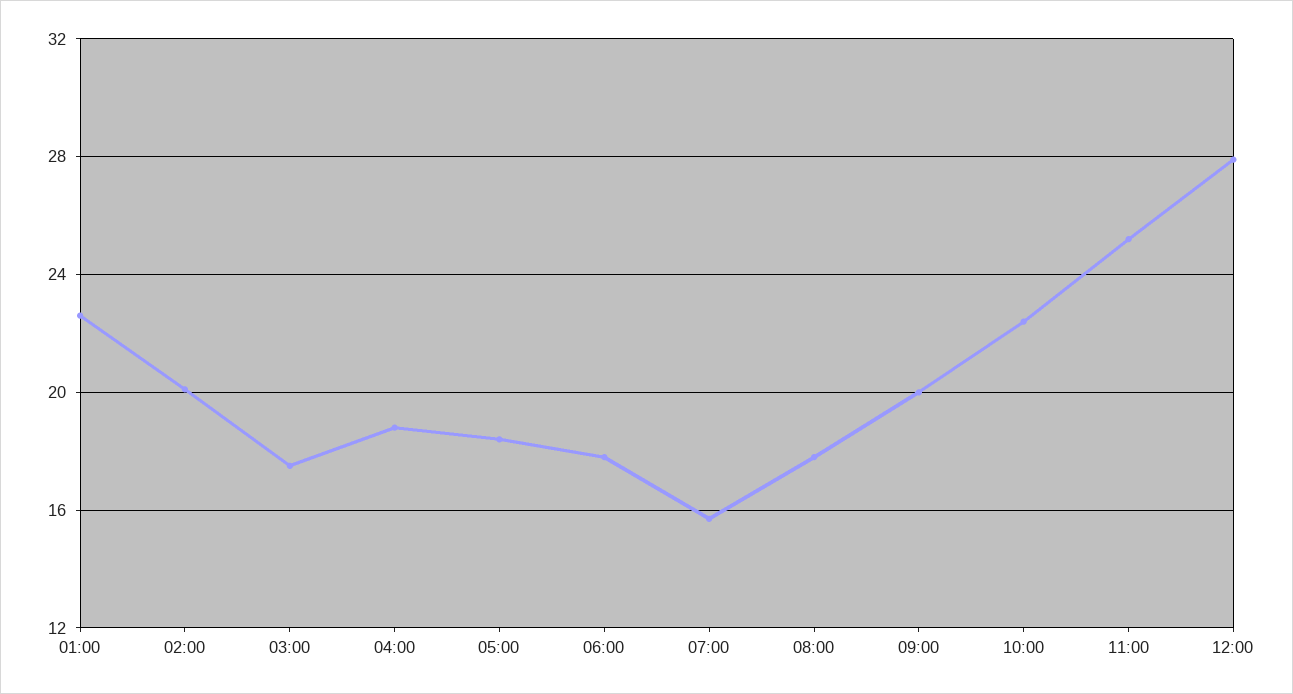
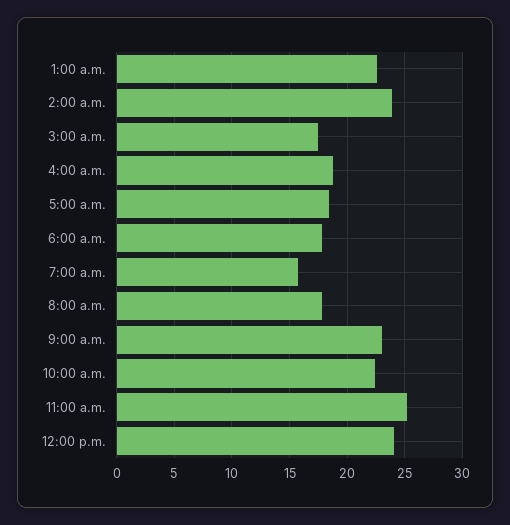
  {
    "01:00": 22.5,
-   "02:00": 20,
+   "02:00": 24,
    "03:00": 17.5,
    "04:00": 19,
    "05:00": 18.5,
    "06:00": 18,
    "07:00": 15.5,
    "08:00": 18,
-   "09:00": 20,
+   "09:00": 23,
    "10:00": 22.5,
    "11:00": 25,
-   "12:00": 28
+   "12:00": 24
  }

